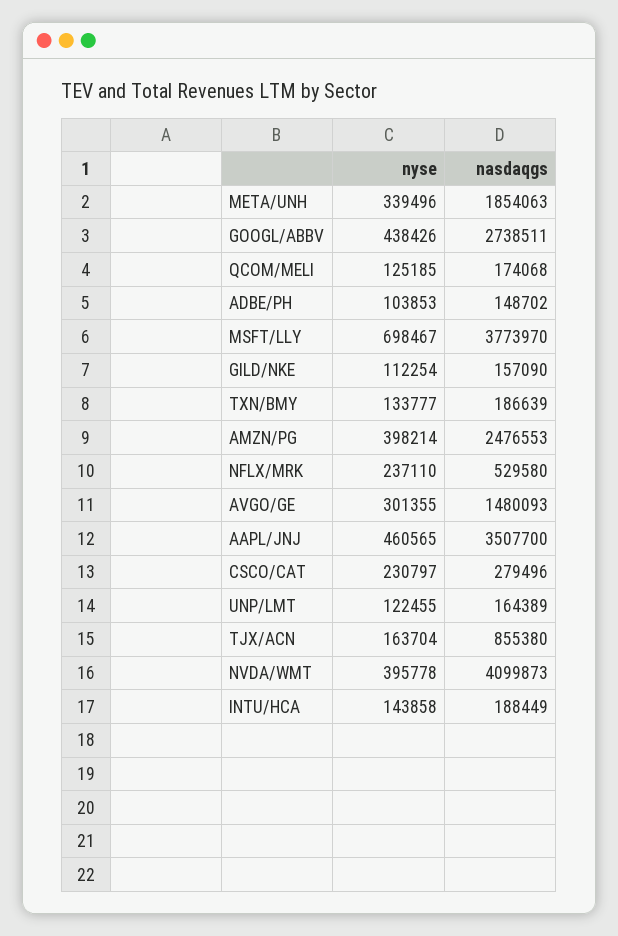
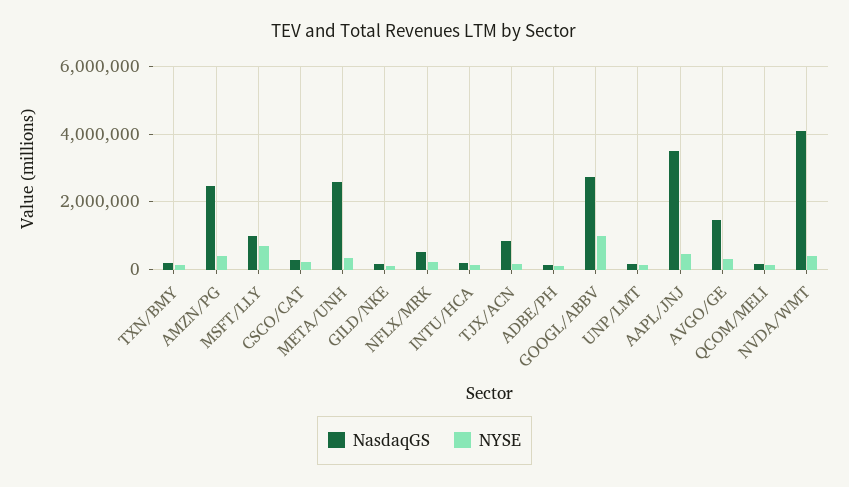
  {
    "nyse": {
      "META/UNH": 339496,
-     "GOOGL/ABBV": 438426,
+     "GOOGL/ABBV": 1000000,
      "QCOM/MELI": 125185,
      "ADBE/PH": 103853,
      "MSFT/LLY": 698467,
      "GILD/NKE": 112254,
      "TXN/BMY": 133777,
      "AMZN/PG": 398214,
      "NFLX/MRK": 237110,
      "AVGO/GE": 301355,
      "AAPL/JNJ": 460565,
      "CSCO/CAT": 230797,
      "UNP/LMT": 122455,
      "TJX/ACN": 163704,
      "NVDA/WMT": 395778,
      "INTU/HCA": 143858
    },
    "nasdaqgs": {
-     "META/UNH": 1854063,
+     "META/UNH": 2600000,
      "GOOGL/ABBV": 2738511,
      "QCOM/MELI": 174068,
      "ADBE/PH": 148702,
-     "MSFT/LLY": 3773970,
+     "MSFT/LLY": 1000000,
      "GILD/NKE": 157090,
      "TXN/BMY": 186639,
      "AMZN/PG": 2476553,
      "NFLX/MRK": 529580,
      "AVGO/GE": 1480093,
      "AAPL/JNJ": 3507700,
      "CSCO/CAT": 279496,
      "UNP/LMT": 164389,
      "TJX/ACN": 855380,
      "NVDA/WMT": 4099873,
      "INTU/HCA": 188449
    }
  }

